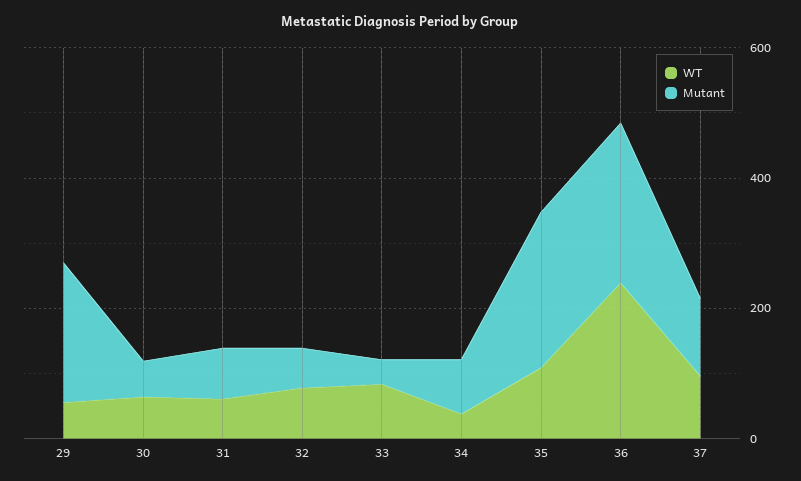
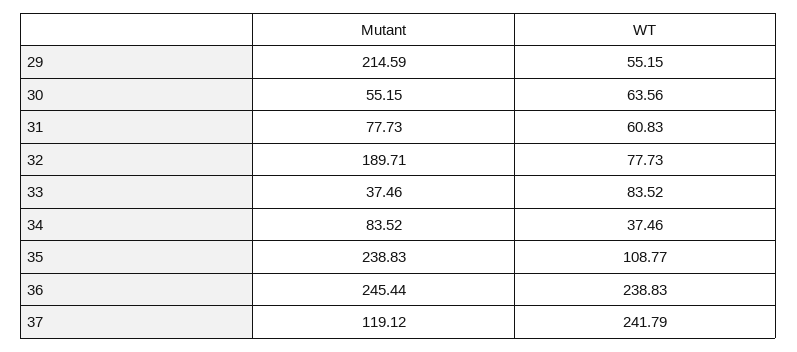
  {
    "WT": {
      "29": 55.15,
      "30": 63.56,
      "31": 60.83,
      "32": 77.73,
      "33": 83.52,
      "34": 37.46,
      "35": 108.77,
      "36": 238.83,
-     "37": 100
+     "37": 241.79
    },
    "Mutant": {
      "29": 214.59,
      "30": 55.15,
      "31": 77.73,
-     "32": 50,
+     "32": 189.71,
      "33": 37.46,
      "34": 83.52,
      "35": 238.83,
      "36": 245.44,
      "37": 119.12
    }
  }

